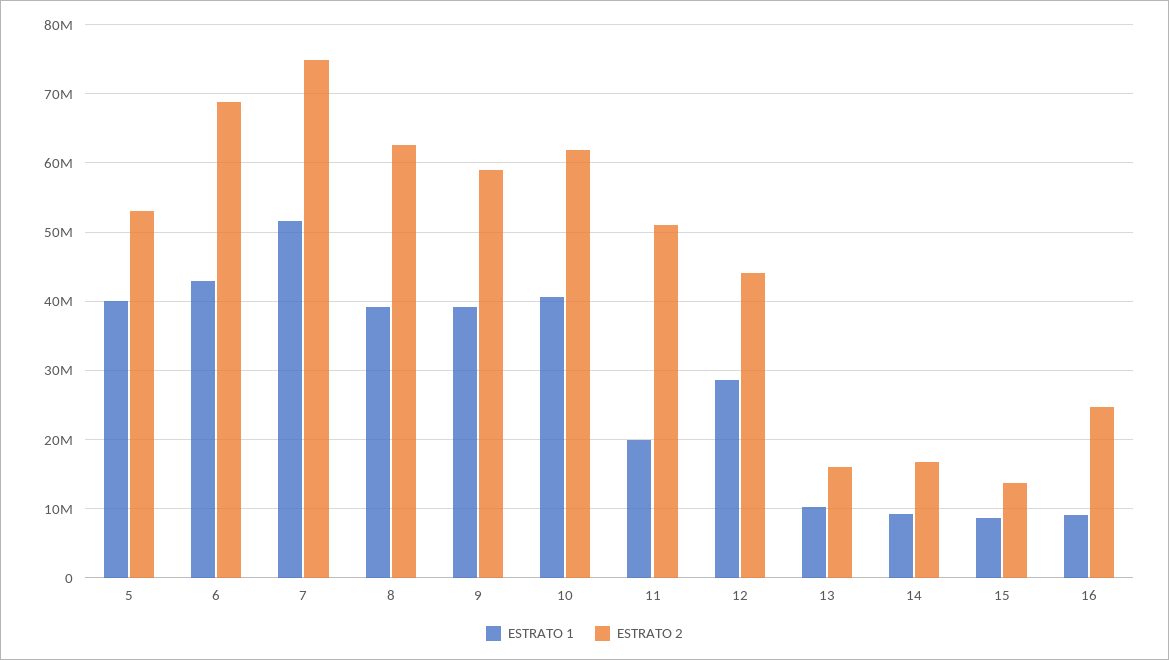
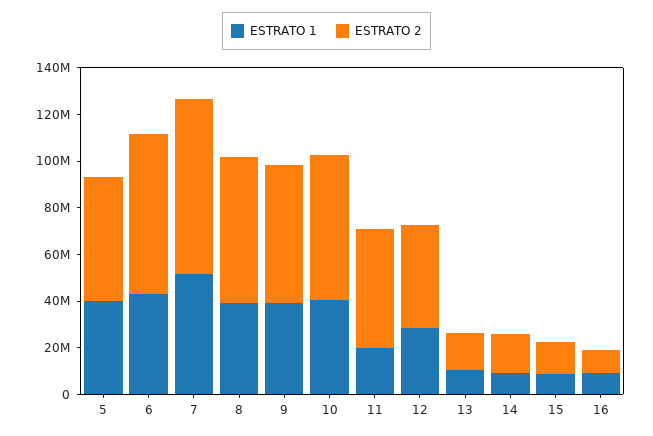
  {
    "ESTRATO 1": {
      "5": 40000000,
      "6": 43000000,
      "7": 52000000,
      "8": 39000000,
      "9": 39000000,
      "10": 41000000,
      "11": 20000000,
      "12": 29000000,
      "13": 10000000,
      "14": 9000000,
      "15": 9000000,
      "16": 9000000
    },
    "ESTRATO 2": {
      "5": 53000000,
      "6": 69000000,
      "7": 75000000,
      "8": 63000000,
      "9": 59000000,
      "10": 62000000,
      "11": 51000000,
      "12": 44000000,
      "13": 16000000,
      "14": 17000000,
      "15": 14000000,
-     "16": 25000000
+     "16": 10000000
    }
  }

